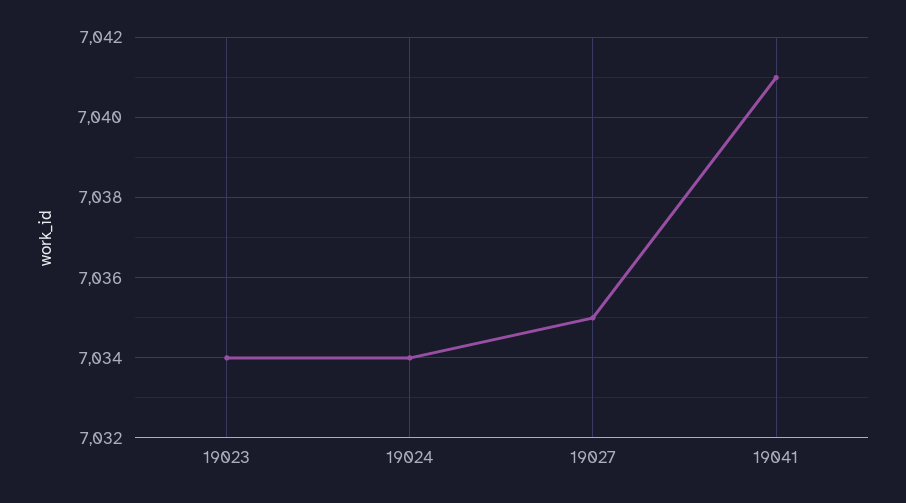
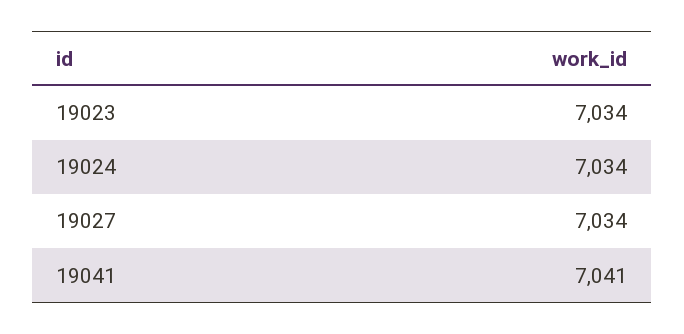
  {
    "19023": 7034,
    "19024": 7034,
-   "19027": 7035,
+   "19027": 7034,
    "19041": 7041
  }

